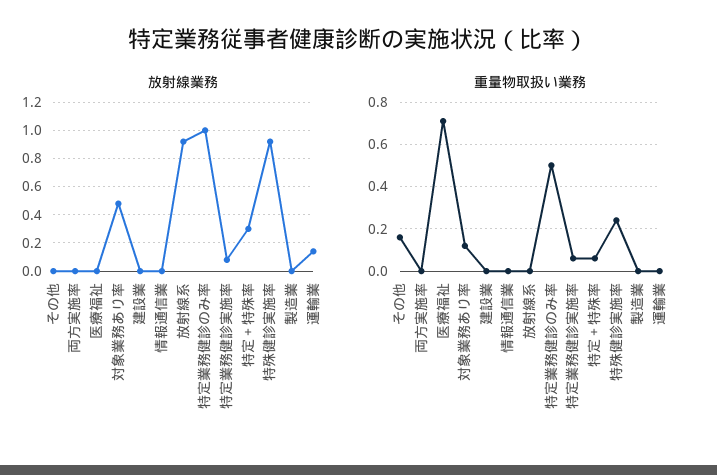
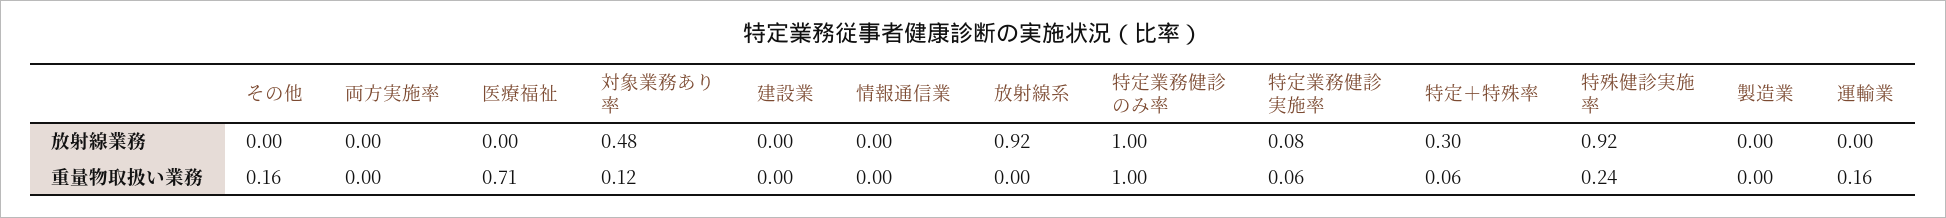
  {
    "放射線業務": {
      "その他": 0,
      "両方実施率": 0,
      "医療福祉": 0,
      "対象業務あり率": 0.48,
      "建設業": 0,
      "情報通信業": 0,
      "放射線系": 0.92,
      "特定業務健診のみ率": 1,
      "特定業務健診実施率": 0.08,
      "特定＋特殊率": 0.3,
      "特殊健診実施率": 0.92,
      "製造業": 0,
-     "運輸業": 0.15
+     "運輸業": 0
    },
    "重量物取扱い業務": {
      "その他": 0.16,
      "両方実施率": 0,
      "医療福祉": 0.71,
      "対象業務あり率": 0.12,
      "建設業": 0,
      "情報通信業": 0,
      "放射線系": 0,
-     "特定業務健診のみ率": 0.5,
+     "特定業務健診のみ率": 1,
      "特定業務健診実施率": 0.06,
      "特定＋特殊率": 0.06,
      "特殊健診実施率": 0.24,
      "製造業": 0,
-     "運輸業": 0
+     "運輸業": 0.16
    }
  }

